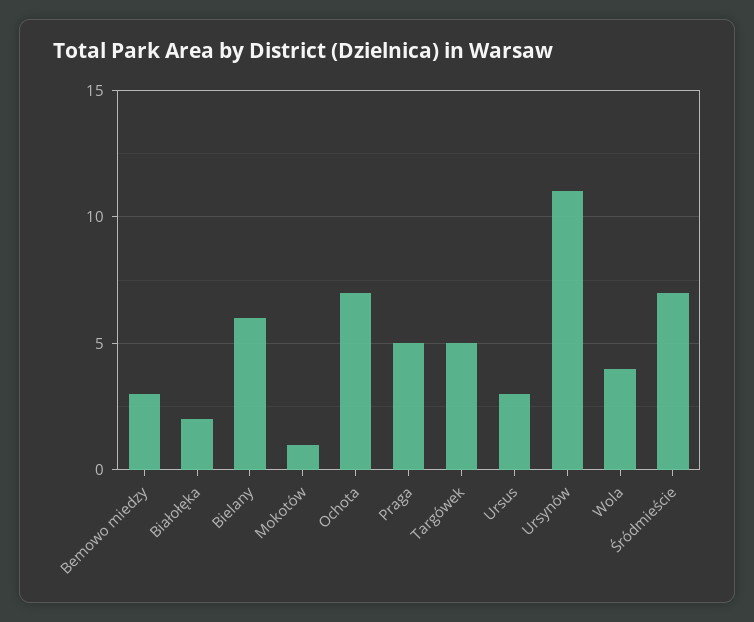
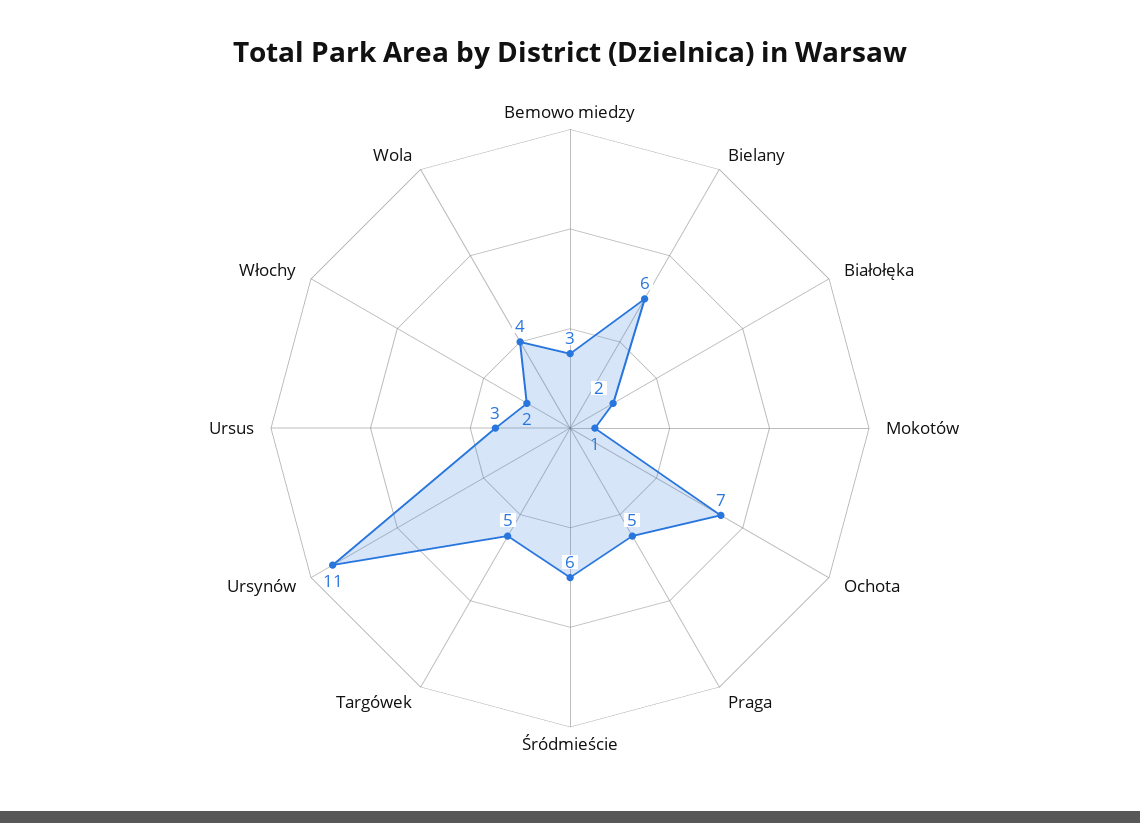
  {
    "Bemowo miedzy": 3,
    "Białołęka": 2,
    "Bielany": 6,
    "Mokotów": 1,
    "Ochota": 7,
    "Praga": 5,
    "Targówek": 5,
    "Ursus": 3,
    "Ursynów": 11,
    "Wola": 4,
-   "Śródmieście": 7
+   "Śródmieście": 6,
+   "Włochy": 2
  }

